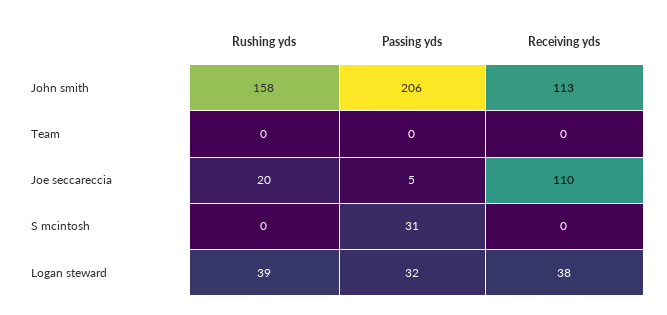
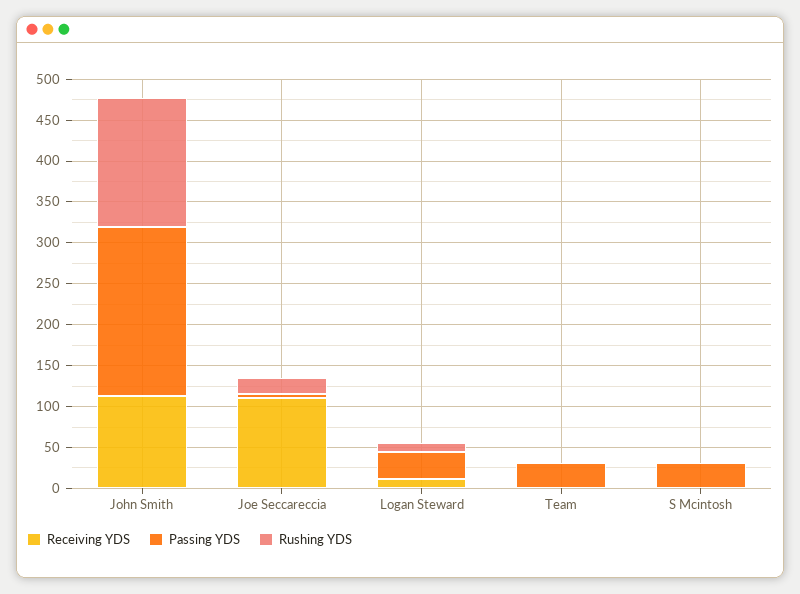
  {
    "Rushing yds": {
      "John smith": 158,
      "Team": 0,
      "Joe seccareccia": 20,
      "S mcintosh": 0,
-     "Logan steward": 39
+     "Logan steward": 10
    },
    "Passing yds": {
      "John smith": 206,
-     "Team": 0,
+     "Team": 30,
      "Joe seccareccia": 5,
      "S mcintosh": 31,
      "Logan steward": 32
    },
    "Receiving yds": {
      "John smith": 113,
      "Team": 0,
      "Joe seccareccia": 110,
      "S mcintosh": 0,
-     "Logan steward": 38
+     "Logan steward": 10
    }
  }

